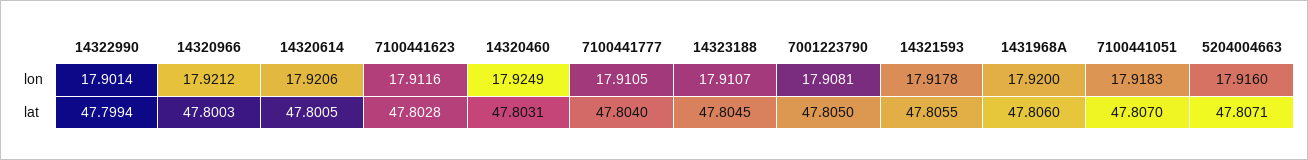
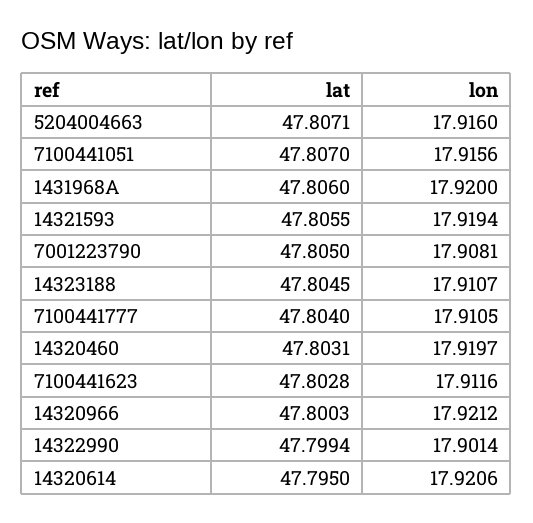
  {
    "14322990": {
      "lon": 17.9014,
      "lat": 47.7994
    },
    "14320966": {
      "lon": 17.9212,
      "lat": 47.8003
    },
    "14320614": {
      "lon": 17.9206,
-     "lat": 47.8005
+     "lat": 47.795
    },
    "7100441623": {
      "lon": 17.9116,
      "lat": 47.8028
    },
    "14320460": {
-     "lon": 17.9249,
+     "lon": 17.9197,
      "lat": 47.8031
    },
    "7100441777": {
      "lon": 17.9105,
      "lat": 47.804
    },
    "14323188": {
      "lon": 17.9107,
      "lat": 47.8045
    },
    "7001223790": {
      "lon": 17.9081,
      "lat": 47.805
    },
    "14321593": {
-     "lon": 17.9178,
+     "lon": 17.9194,
      "lat": 47.8055
    },
    "1431968A": {
      "lon": 17.92,
      "lat": 47.806
    },
    "7100441051": {
-     "lon": 17.9183,
+     "lon": 17.9156,
      "lat": 47.807
    },
    "5204004663": {
      "lon": 17.916,
      "lat": 47.8071
    }
  }

